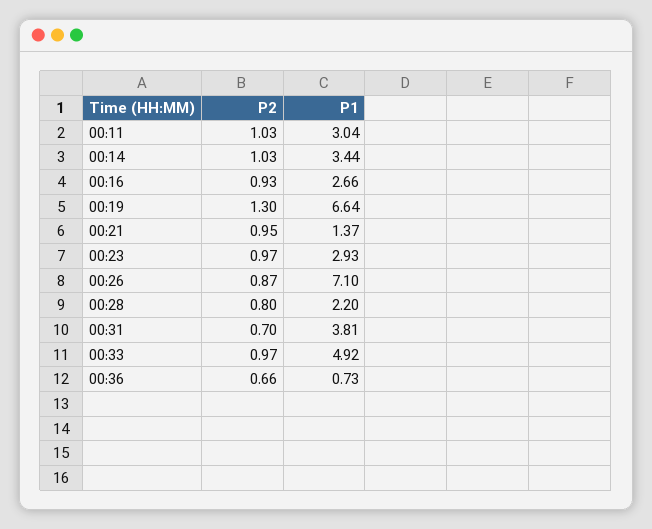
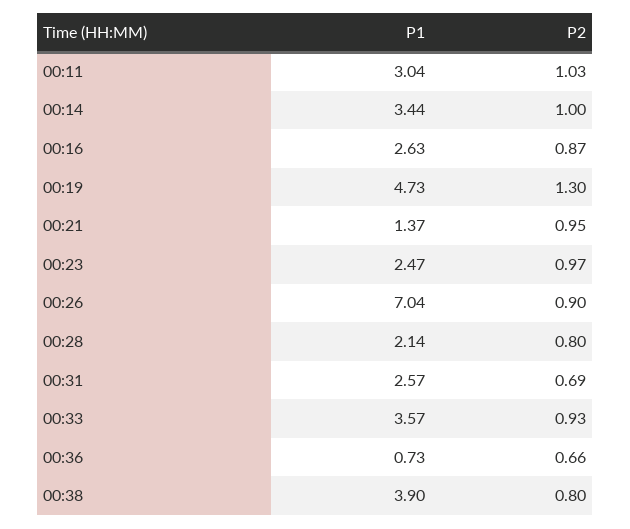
  {
    "P2": {
      "00:11": 1.03,
-     "00:14": 1.03,
+     "00:14": 1,
-     "00:16": 0.93,
+     "00:16": 0.87,
      "00:19": 1.3,
      "00:21": 0.95,
      "00:23": 0.97,
-     "00:26": 0.87,
+     "00:26": 0.9,
      "00:28": 0.8,
-     "00:31": 0.7,
+     "00:31": 0.69,
-     "00:33": 0.97,
+     "00:33": 0.93,
-     "00:36": 0.66
+     "00:36": 0.66,
+     "00:38": 0.8
    },
    "P1": {
      "00:11": 3.04,
      "00:14": 3.44,
-     "00:16": 2.66,
+     "00:16": 2.63,
-     "00:19": 6.64,
+     "00:19": 4.73,
      "00:21": 1.37,
-     "00:23": 2.93,
+     "00:23": 2.47,
-     "00:26": 7.1,
+     "00:26": 7.04,
-     "00:28": 2.2,
+     "00:28": 2.14,
-     "00:31": 3.81,
+     "00:31": 2.57,
-     "00:33": 4.92,
+     "00:33": 3.57,
-     "00:36": 0.73
+     "00:36": 0.73,
+     "00:38": 3.9
    }
  }

